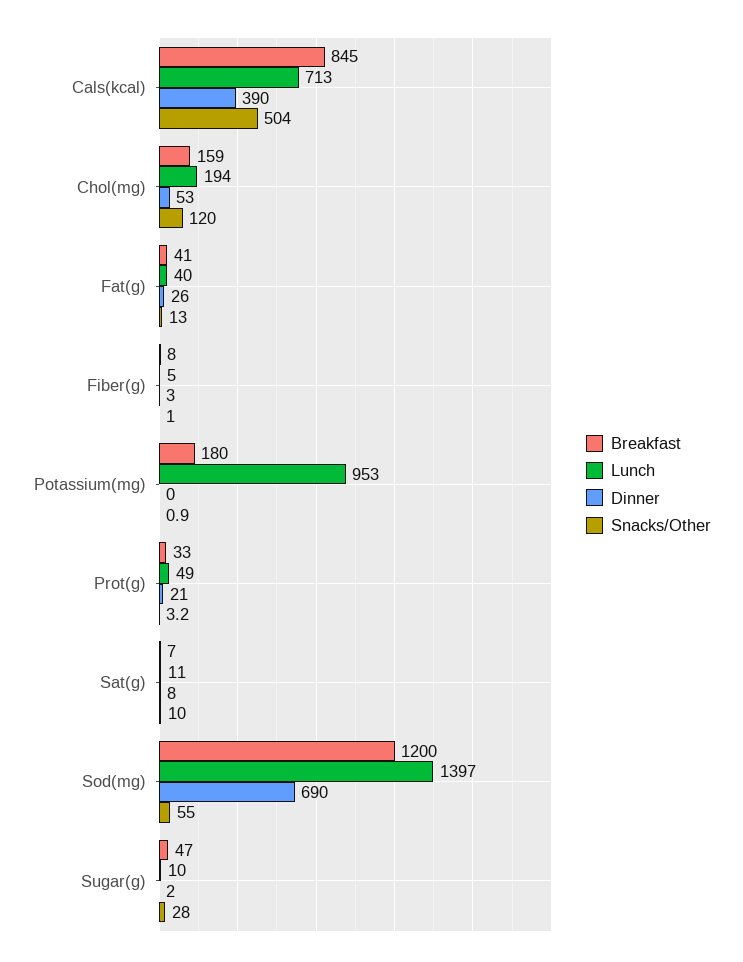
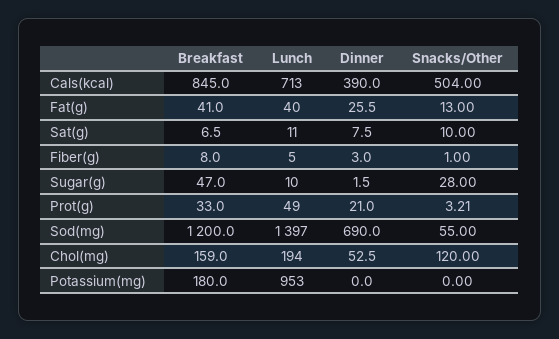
  {
    "Breakfast": {
      "Cals(kcal)": 845,
      "Chol(mg)": 159,
      "Fat(g)": 41,
      "Fiber(g)": 8,
      "Potassium(mg)": 180,
      "Prot(g)": 33,
      "Sat(g)": 6.5,
      "Sod(mg)": 1200,
      "Sugar(g)": 47
    },
    "Lunch": {
      "Cals(kcal)": 713,
      "Chol(mg)": 194,
      "Fat(g)": 40,
      "Fiber(g)": 5,
      "Potassium(mg)": 953,
      "Prot(g)": 49,
      "Sat(g)": 11,
      "Sod(mg)": 1397,
      "Sugar(g)": 10
    },
    "Dinner": {
      "Cals(kcal)": 390,
      "Chol(mg)": 52.5,
      "Fat(g)": 25.5,
      "Fiber(g)": 3,
      "Potassium(mg)": 0,
      "Prot(g)": 21,
      "Sat(g)": 7.5,
      "Sod(mg)": 690,
      "Sugar(g)": 1.5
    },
    "Snacks/Other": {
      "Cals(kcal)": 504,
      "Chol(mg)": 120,
      "Fat(g)": 13,
      "Fiber(g)": 1,
-     "Potassium(mg)": 0.9,
+     "Potassium(mg)": 0,
      "Prot(g)": 3.21,
      "Sat(g)": 10,
      "Sod(mg)": 55,
      "Sugar(g)": 28
    }
  }

